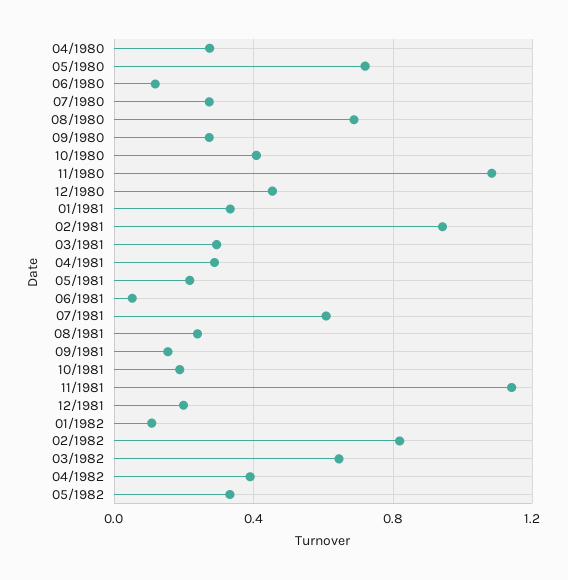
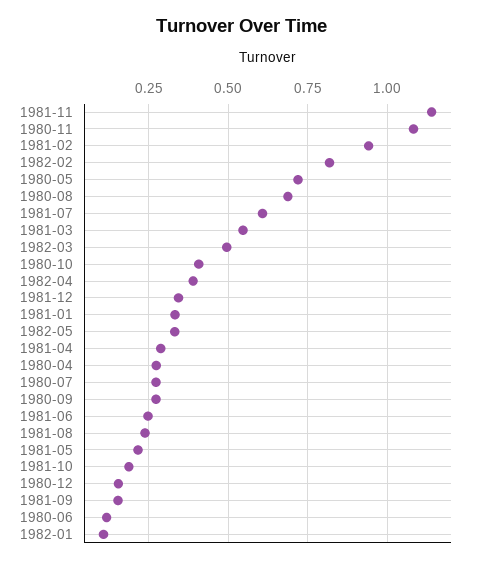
  {
    "04/1980": 0.275,
    "05/1980": 0.725,
    "06/1980": 0.125,
    "07/1980": 0.275,
    "08/1980": 0.7,
    "09/1980": 0.275,
    "10/1980": 0.4,
    "11/1980": 1.075,
-   "12/1980": 0.45,
+   "12/1980": 0.15,
    "01/1981": 0.325,
    "02/1981": 0.95,
-   "03/1981": 0.3,
+   "03/1981": 0.55,
    "04/1981": 0.3,
    "05/1981": 0.225,
-   "06/1981": 0.05,
+   "06/1981": 0.25,
    "07/1981": 0.6,
    "08/1981": 0.25,
    "09/1981": 0.15,
    "10/1981": 0.2,
    "11/1981": 1.15,
-   "12/1981": 0.2,
+   "12/1981": 0.35,
    "01/1982": 0.1,
    "02/1982": 0.825,
-   "03/1982": 0.65,
+   "03/1982": 0.5,
    "04/1982": 0.4,
    "05/1982": 0.325
  }

